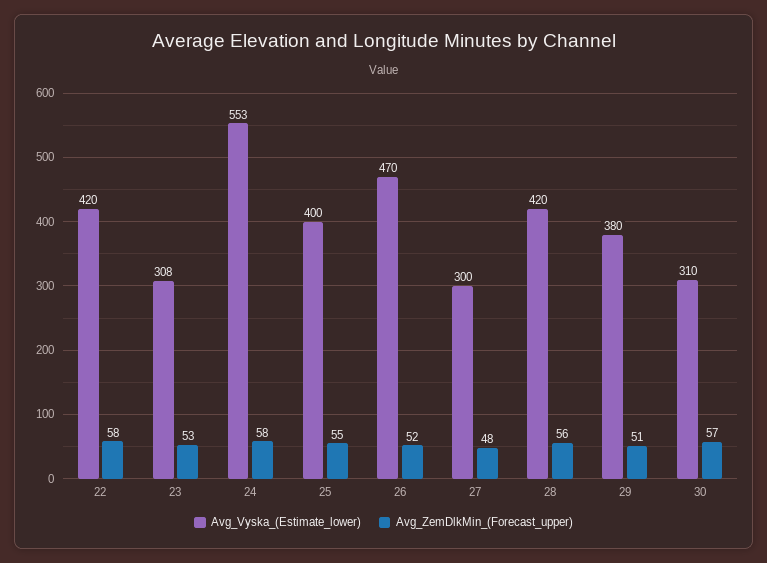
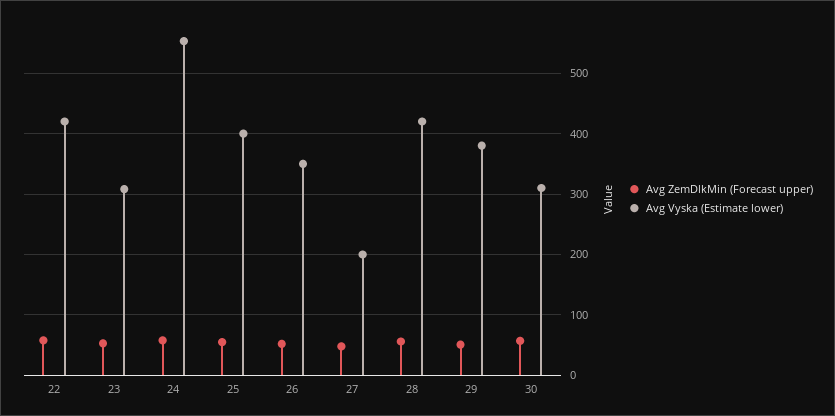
  {
    "Avg_Vyska_(Estimate_lower)": {
      "22": 420,
      "23": 308,
      "24": 553,
      "25": 400,
-     "26": 470,
+     "26": 350,
-     "27": 300,
+     "27": 200,
      "28": 420,
      "29": 380,
      "30": 310
    },
    "Avg_ZemDlkMin_(Forecast_upper)": {
      "22": 58,
      "23": 53,
      "24": 58,
      "25": 55,
      "26": 52,
      "27": 48,
      "28": 56,
      "29": 51,
      "30": 57
    }
  }

